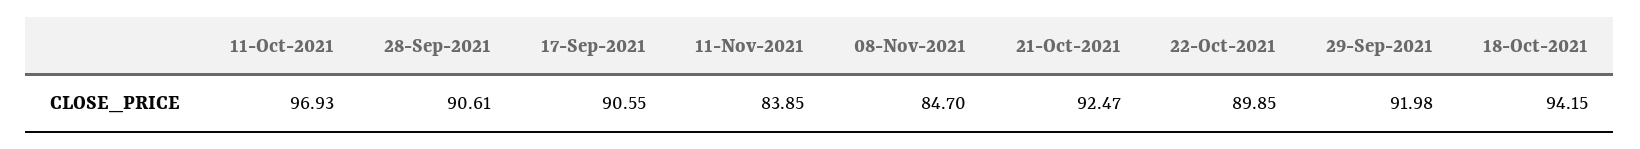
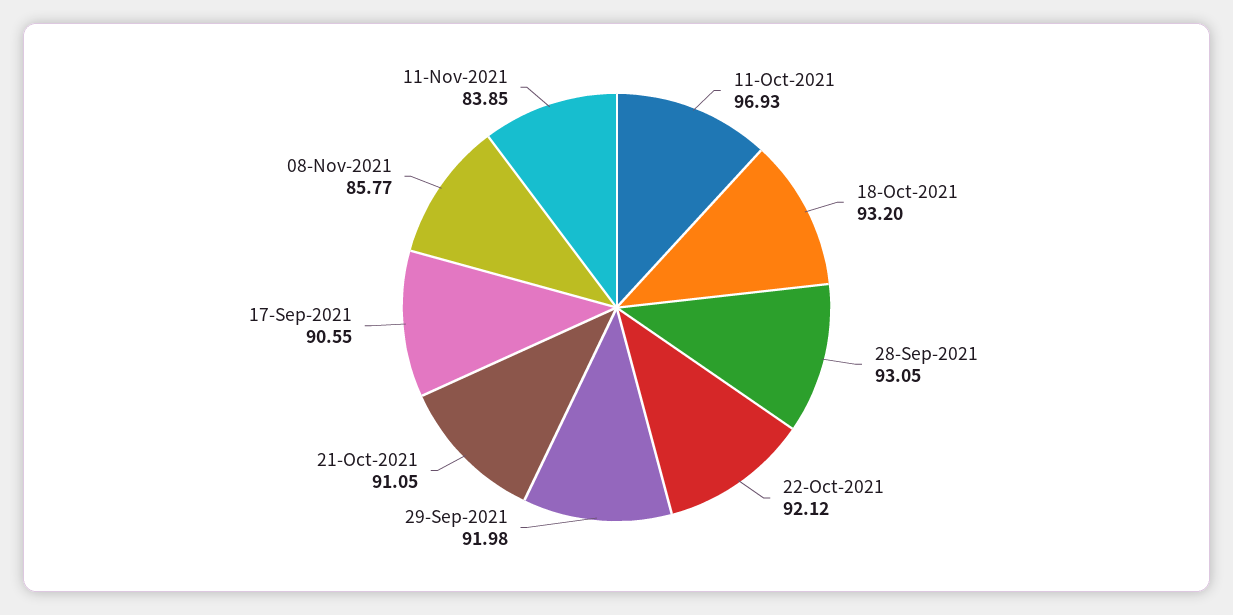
  {
    "11-Oct-2021": 96.93,
-   "28-Sep-2021": 90.61,
+   "28-Sep-2021": 93.05,
    "17-Sep-2021": 90.55,
    "11-Nov-2021": 83.85,
-   "08-Nov-2021": 84.7,
+   "08-Nov-2021": 85.77,
-   "21-Oct-2021": 92.47,
+   "21-Oct-2021": 91.05,
-   "22-Oct-2021": 89.85,
+   "22-Oct-2021": 92.12,
    "29-Sep-2021": 91.98,
-   "18-Oct-2021": 94.15
+   "18-Oct-2021": 93.2
  }

